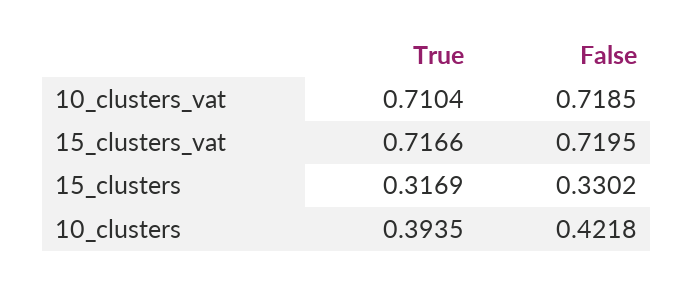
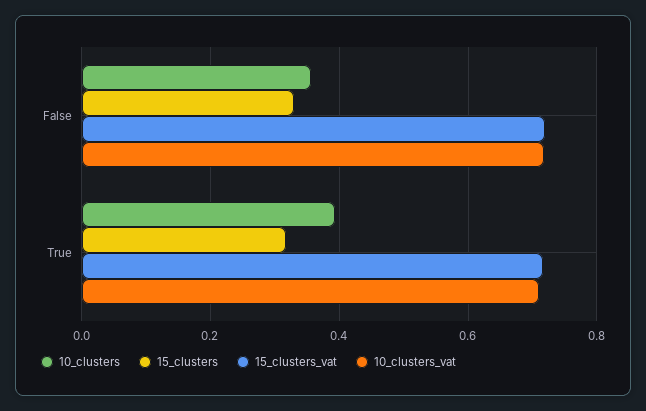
  {
    "10_clusters_vat": {
      "True": 0.7104,
      "False": 0.7185
    },
    "15_clusters_vat": {
      "True": 0.7166,
      "False": 0.7195
    },
    "15_clusters": {
      "True": 0.3169,
      "False": 0.3302
    },
    "10_clusters": {
      "True": 0.3935,
-     "False": 0.4218
+     "False": 0.36
    }
  }

